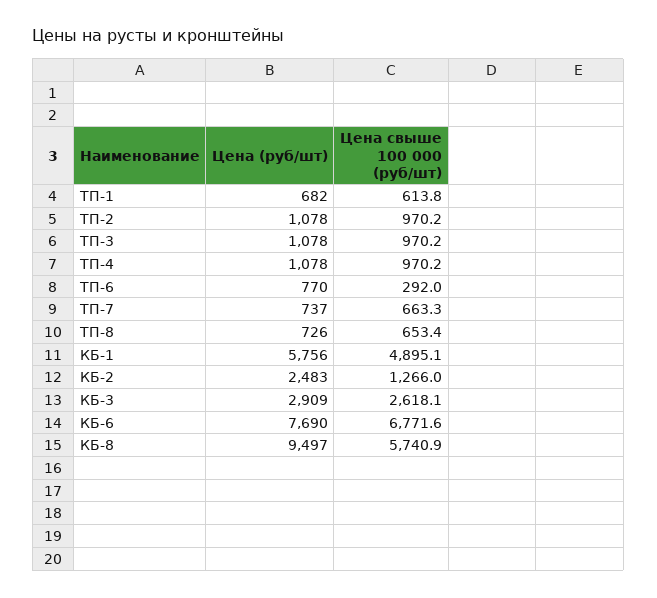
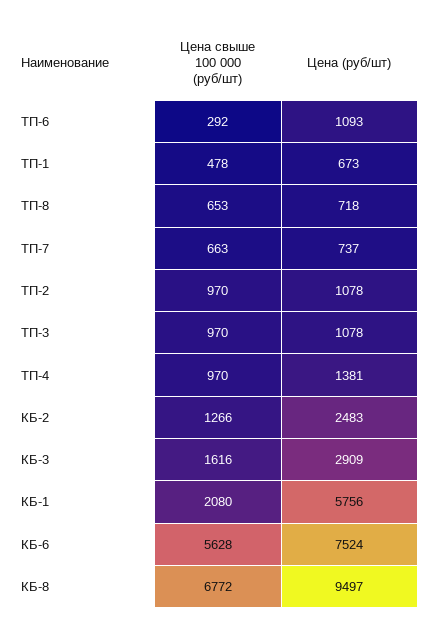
  {
    "Цена (руб/шт)": {
-     "ТП-1": 682,
+     "ТП-1": 673,
      "ТП-2": 1078,
      "ТП-3": 1078,
-     "ТП-4": 1078,
+     "ТП-4": 1381,
-     "ТП-6": 770,
+     "ТП-6": 1093,
      "ТП-7": 737,
-     "ТП-8": 726,
+     "ТП-8": 718,
      "КБ-1": 5756,
      "КБ-2": 2483,
      "КБ-3": 2909,
-     "КБ-6": 7690,
+     "КБ-6": 7524,
      "КБ-8": 9497
    },
    "Цена свыше 100 000 (руб/шт)": {
-     "ТП-1": 613.8,
+     "ТП-1": 478,
      "ТП-2": 970.2,
      "ТП-3": 970.2,
      "ТП-4": 970.2,
      "ТП-6": 292,
      "ТП-7": 663.3,
      "ТП-8": 653.4,
-     "КБ-1": 4895.1,
+     "КБ-1": 2080,
      "КБ-2": 1266,
-     "КБ-3": 2618.1,
+     "КБ-3": 1616,
-     "КБ-6": 6771.6,
+     "КБ-6": 5628,
-     "КБ-8": 5740.9
+     "КБ-8": 6772
    }
  }

